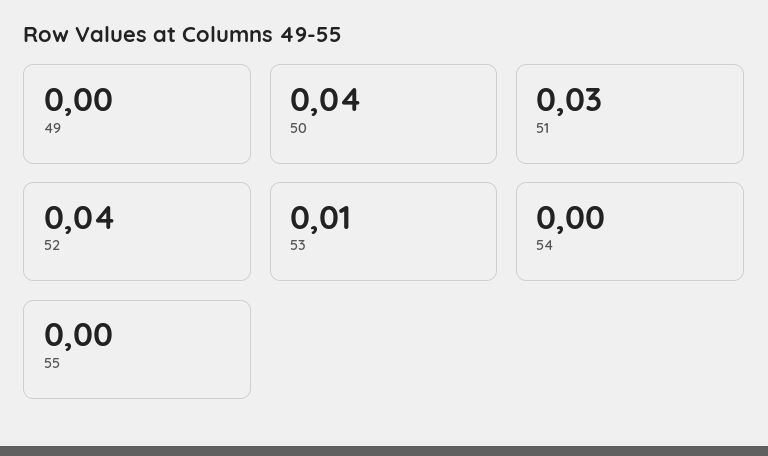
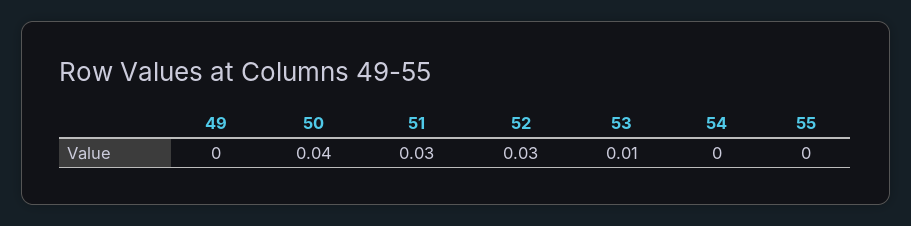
  {
    "49": 0,
    "50": 0.04,
    "51": 0.03,
-   "52": 0.04,
+   "52": 0.03,
    "53": 0.01,
    "54": 0,
    "55": 0
  }

